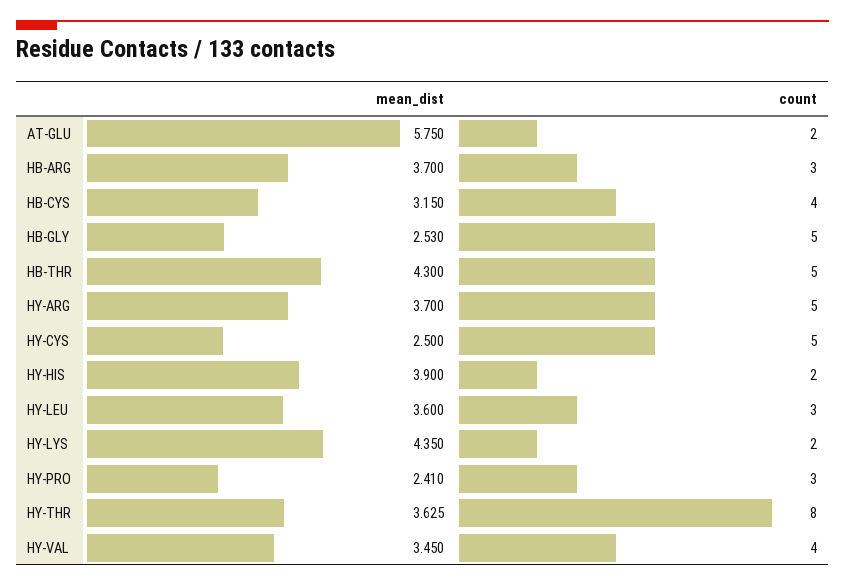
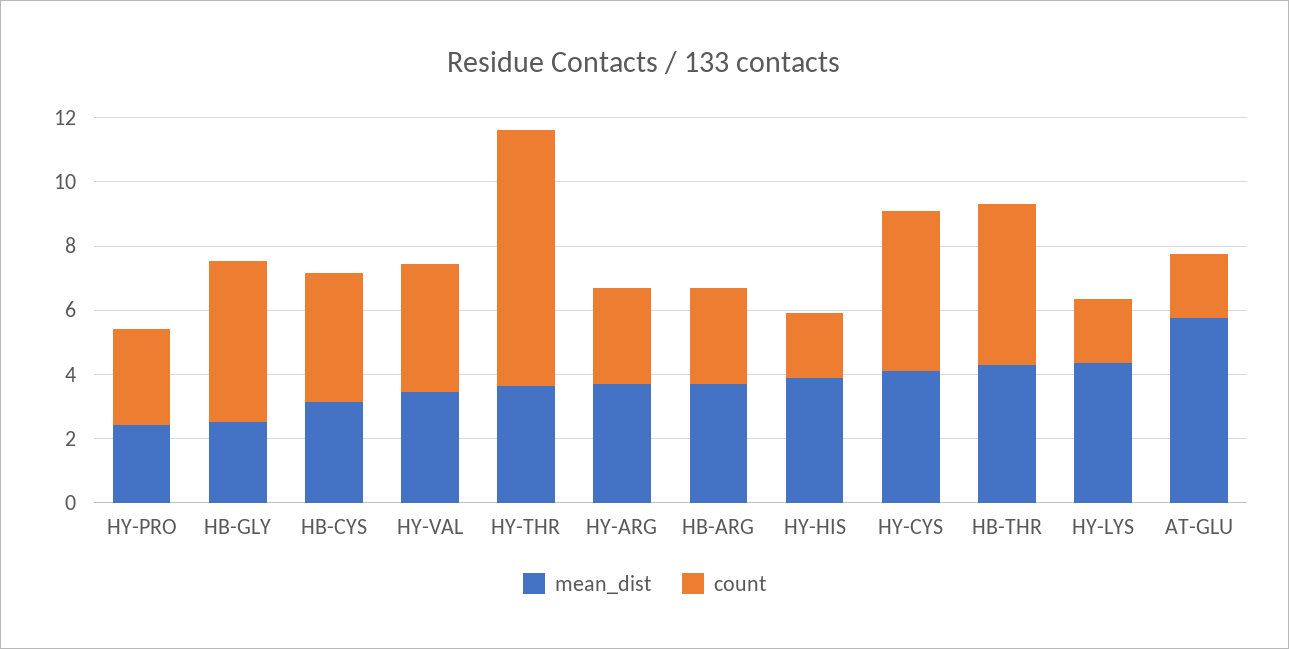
  {
    "mean_dist": {
      "AT-GLU": 5.75,
      "HB-ARG": 3.7,
      "HB-CYS": 3.15,
      "HB-GLY": 2.53,
      "HB-THR": 4.3,
      "HY-ARG": 3.7,
-     "HY-CYS": 2.5,
+     "HY-CYS": 4,
      "HY-HIS": 3.9,
-     "HY-LEU": 3.6,
      "HY-LYS": 4.35,
      "HY-PRO": 2.41,
      "HY-THR": 3.625,
      "HY-VAL": 3.45
    },
    "count": {
      "AT-GLU": 2,
      "HB-ARG": 3,
      "HB-CYS": 4,
      "HB-GLY": 5,
      "HB-THR": 5,
-     "HY-ARG": 5,
+     "HY-ARG": 3,
      "HY-CYS": 5,
      "HY-HIS": 2,
-     "HY-LEU": 3,
      "HY-LYS": 2,
      "HY-PRO": 3,
      "HY-THR": 8,
      "HY-VAL": 4
    }
  }

